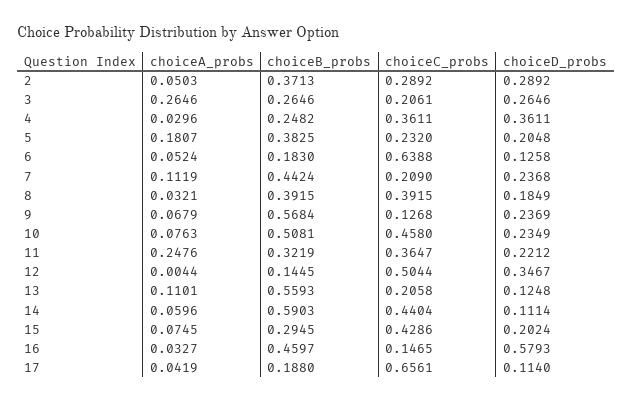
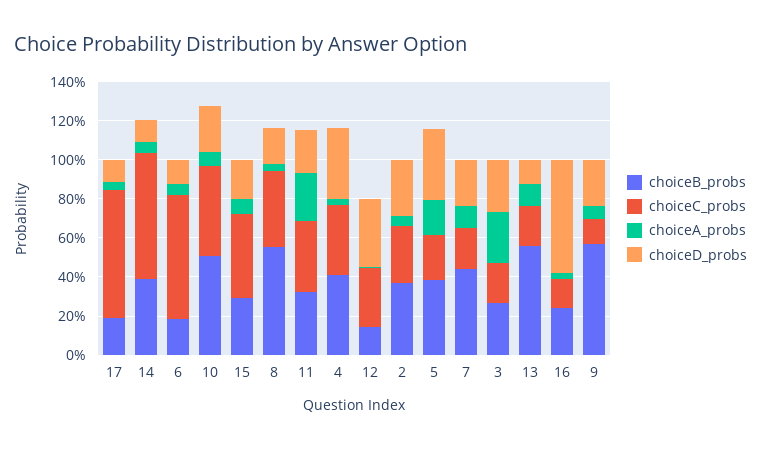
  {
    "choiceA_probs": {
      "2": 0.0503,
      "3": 0.2646,
      "4": 0.0296,
      "5": 0.1807,
      "6": 0.0524,
      "7": 0.1119,
      "8": 0.0321,
      "9": 0.0679,
      "10": 0.0763,
      "11": 0.2476,
      "12": 0.0044,
      "13": 0.1101,
      "14": 0.0596,
      "15": 0.0745,
      "16": 0.0327,
      "17": 0.0419
    },
    "choiceB_probs": {
      "2": 0.3713,
      "3": 0.2646,
-     "4": 0.2482,
+     "4": 0.4,
      "5": 0.3825,
      "6": 0.183,
      "7": 0.4424,
-     "8": 0.3915,
+     "8": 0.55,
      "9": 0.5684,
      "10": 0.5081,
      "11": 0.3219,
      "12": 0.1445,
      "13": 0.5593,
-     "14": 0.5903,
+     "14": 0.4,
      "15": 0.2945,
-     "16": 0.4597,
+     "16": 0.25,
      "17": 0.188
    },
    "choiceC_probs": {
      "2": 0.2892,
      "3": 0.2061,
      "4": 0.3611,
      "5": 0.232,
      "6": 0.6388,
      "7": 0.209,
      "8": 0.3915,
      "9": 0.1268,
      "10": 0.458,
      "11": 0.3647,
-     "12": 0.5044,
+     "12": 0.3,
      "13": 0.2058,
-     "14": 0.4404,
+     "14": 0.65,
      "15": 0.4286,
      "16": 0.1465,
      "17": 0.6561
    },
    "choiceD_probs": {
      "2": 0.2892,
      "3": 0.2646,
      "4": 0.3611,
-     "5": 0.2048,
+     "5": 0.35,
      "6": 0.1258,
      "7": 0.2368,
      "8": 0.1849,
      "9": 0.2369,
      "10": 0.2349,
      "11": 0.2212,
      "12": 0.3467,
      "13": 0.1248,
      "14": 0.1114,
      "15": 0.2024,
      "16": 0.5793,
      "17": 0.114
    }
  }

